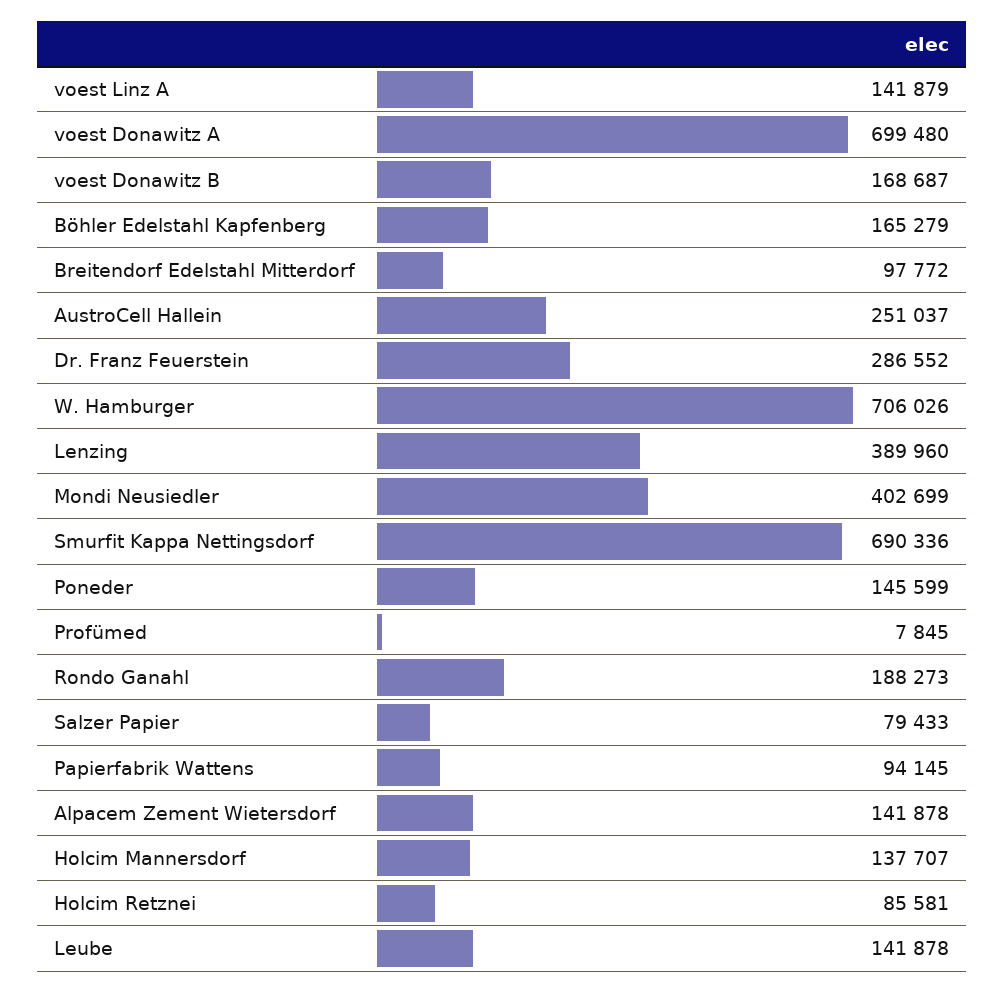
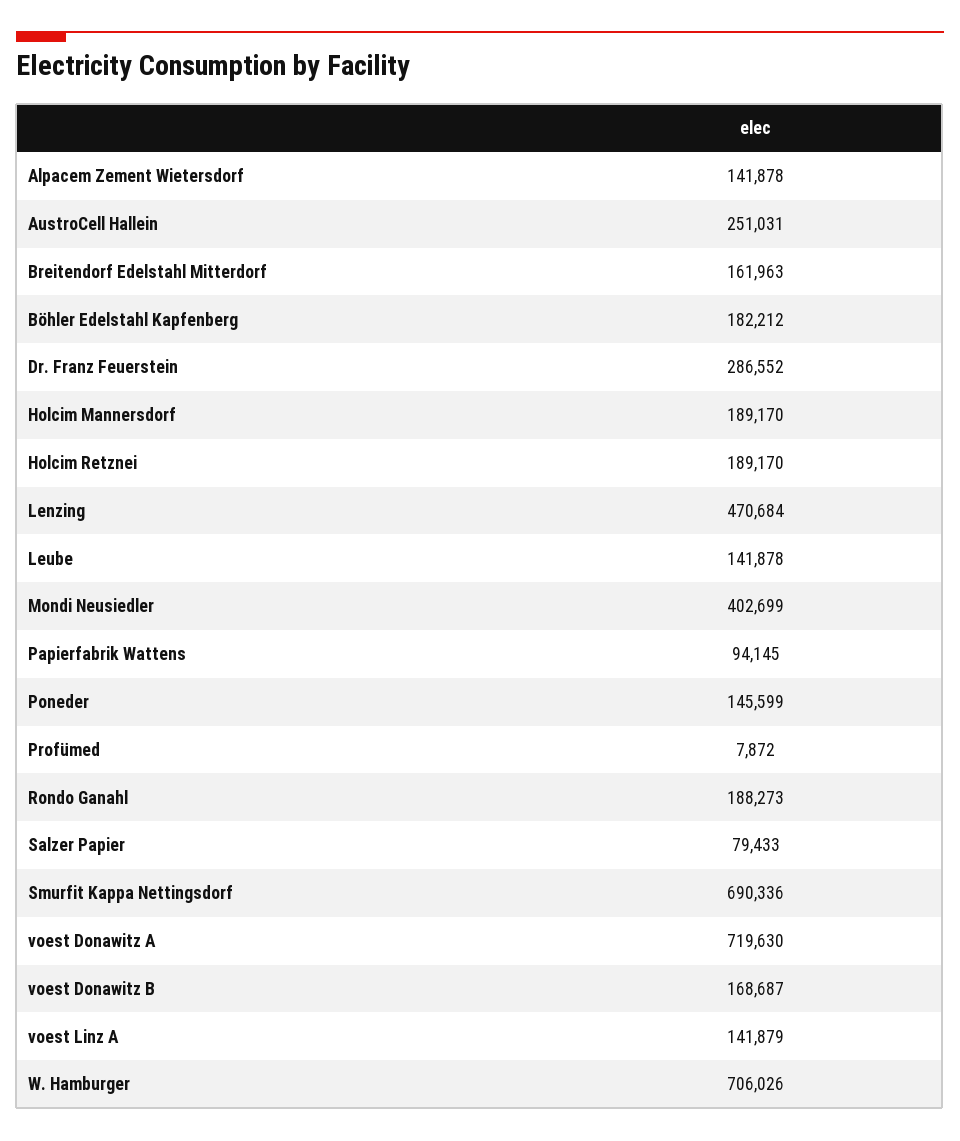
  {
    "voest Linz A": 141879,
-   "voest Donawitz A": 699480,
+   "voest Donawitz A": 719630,
    "voest Donawitz B": 168687,
-   "Böhler Edelstahl Kapfenberg": 165279,
+   "Böhler Edelstahl Kapfenberg": 182212,
-   "Breitendorf Edelstahl Mitterdorf": 97772,
+   "Breitendorf Edelstahl Mitterdorf": 161963,
-   "AustroCell Hallein": 251037,
+   "AustroCell Hallein": 251031,
    "Dr. Franz Feuerstein": 286552,
    "W. Hamburger": 706026,
-   "Lenzing": 389960,
+   "Lenzing": 470684,
    "Mondi Neusiedler": 402699,
    "Smurfit Kappa Nettingsdorf": 690336,
    "Poneder": 145599,
-   "Profümed": 7845,
+   "Profümed": 7872,
    "Rondo Ganahl": 188273,
    "Salzer Papier": 79433,
    "Papierfabrik Wattens": 94145,
    "Alpacem Zement Wietersdorf": 141878,
-   "Holcim Mannersdorf": 137707,
+   "Holcim Mannersdorf": 189170,
-   "Holcim Retznei": 85581,
+   "Holcim Retznei": 189170,
    "Leube": 141878
  }

